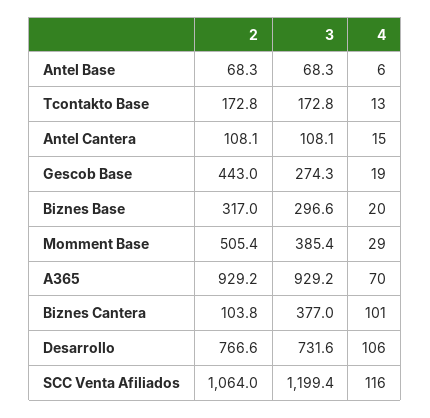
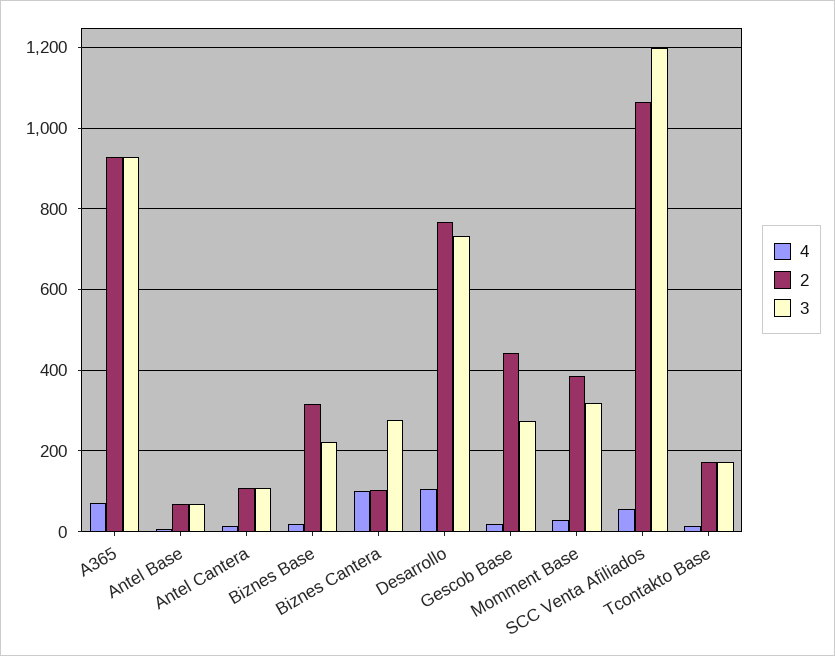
  {
    "2": {
      "Antel Base": 68.3,
      "Tcontakto Base": 172.8,
      "Antel Cantera": 108.1,
      "Gescob Base": 443,
      "Biznes Base": 317,
-     "Momment Base": 505.4,
+     "Momment Base": 380,
      "A365": 929.2,
      "Biznes Cantera": 103.8,
      "Desarrollo": 766.6,
      "SCC Venta Afiliados": 1064
    },
    "3": {
      "Antel Base": 68.3,
      "Tcontakto Base": 172.8,
      "Antel Cantera": 108.1,
      "Gescob Base": 274.3,
-     "Biznes Base": 296.6,
+     "Biznes Base": 220,
-     "Momment Base": 385.4,
+     "Momment Base": 320,
      "A365": 929.2,
-     "Biznes Cantera": 377,
+     "Biznes Cantera": 280,
      "Desarrollo": 731.6,
      "SCC Venta Afiliados": 1199.4
    },
    "4": {
      "Antel Base": 6,
      "Tcontakto Base": 13,
      "Antel Cantera": 15,
      "Gescob Base": 19,
      "Biznes Base": 20,
      "Momment Base": 29,
      "A365": 70,
      "Biznes Cantera": 101,
      "Desarrollo": 106,
-     "SCC Venta Afiliados": 116
+     "SCC Venta Afiliados": 60
    }
  }

